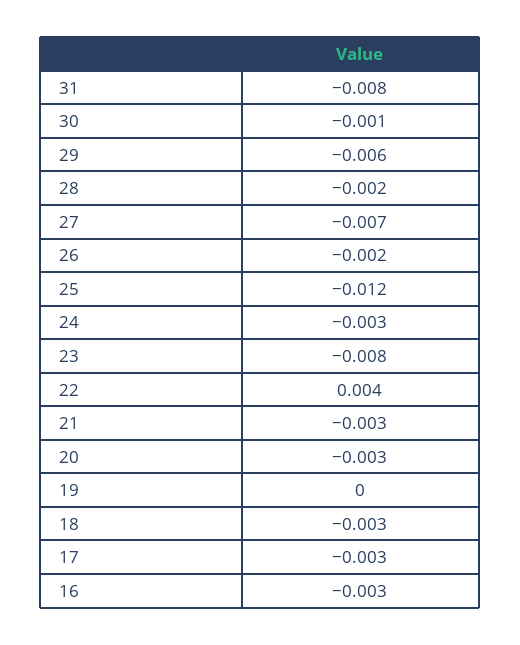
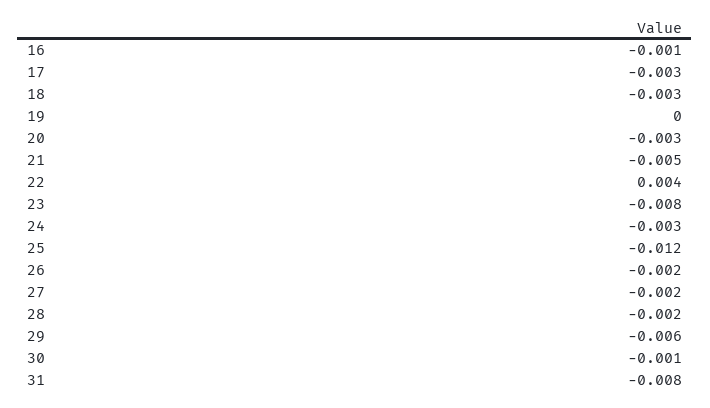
  {
    "31": -0.008,
    "30": -0.001,
    "29": -0.006,
    "28": -0.002,
-   "27": -0.007,
+   "27": -0.002,
    "26": -0.002,
    "25": -0.012,
    "24": -0.003,
    "23": -0.008,
    "22": 0.004,
-   "21": -0.003,
+   "21": -0.005,
    "20": -0.003,
    "19": 0,
    "18": -0.003,
    "17": -0.003,
-   "16": -0.003
+   "16": -0.001
  }

